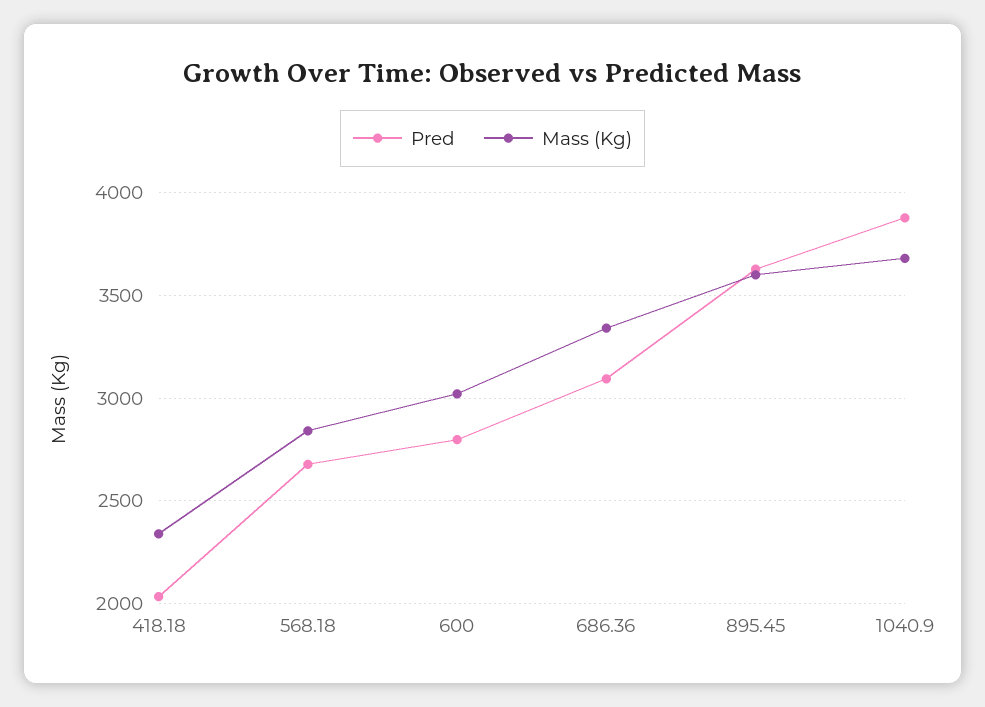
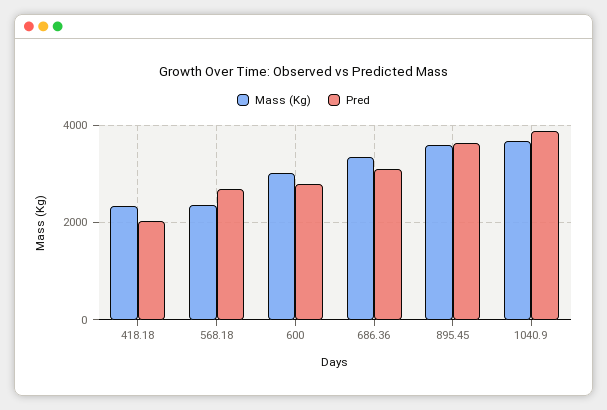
  {
    "Pred": {
      "418.18": 2050,
      "568.18": 2700,
      "600": 2800,
      "686.36": 3100,
      "895.45": 3650,
      "1040.9": 3900
    },
    "Mass (Kg)": {
      "418.18": 2350,
-     "568.18": 2850,
+     "568.18": 2400,
      "600": 3000,
      "686.36": 3350,
      "895.45": 3600,
      "1040.9": 3700
    }
  }

